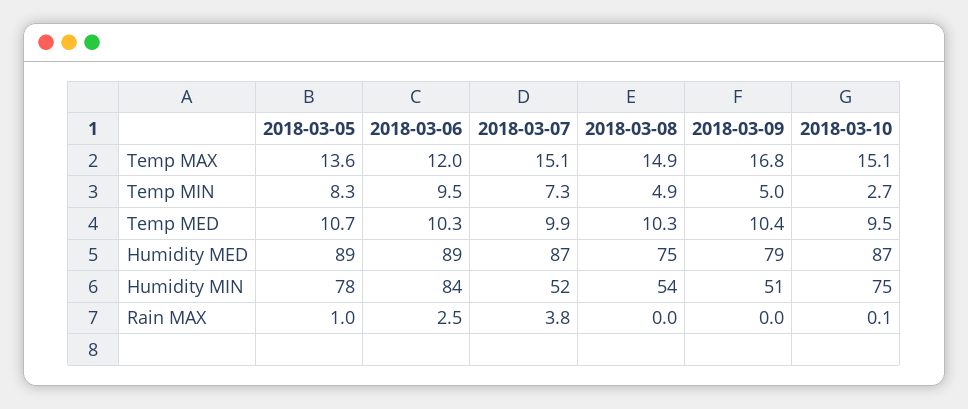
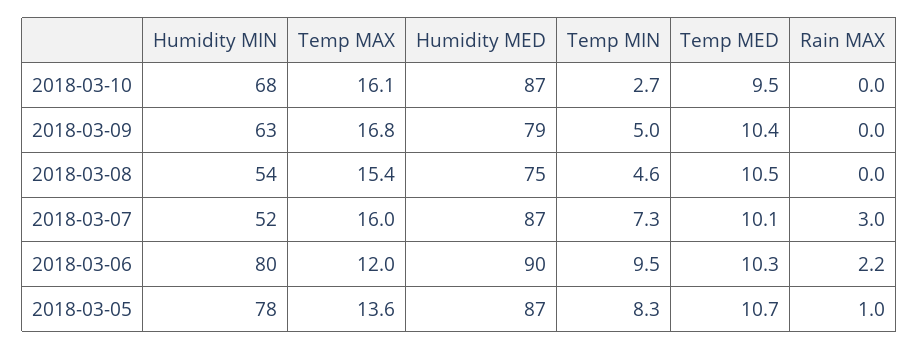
  {
    "2018-03-05": {
      "Temp MAX": 13.6,
      "Temp MIN": 8.3,
      "Temp MED": 10.7,
-     "Humidity MED": 89,
+     "Humidity MED": 87,
      "Humidity MIN": 78,
      "Rain MAX": 1
    },
    "2018-03-06": {
      "Temp MAX": 12,
      "Temp MIN": 9.5,
      "Temp MED": 10.3,
-     "Humidity MED": 89,
+     "Humidity MED": 90,
-     "Humidity MIN": 84,
+     "Humidity MIN": 80,
-     "Rain MAX": 2.5
+     "Rain MAX": 2.2
    },
    "2018-03-07": {
-     "Temp MAX": 15.1,
+     "Temp MAX": 16,
      "Temp MIN": 7.3,
-     "Temp MED": 9.9,
+     "Temp MED": 10.1,
      "Humidity MED": 87,
      "Humidity MIN": 52,
-     "Rain MAX": 3.8
+     "Rain MAX": 3
    },
    "2018-03-08": {
-     "Temp MAX": 14.9,
+     "Temp MAX": 15.4,
-     "Temp MIN": 4.9,
+     "Temp MIN": 4.6,
-     "Temp MED": 10.3,
+     "Temp MED": 10.5,
      "Humidity MED": 75,
      "Humidity MIN": 54,
      "Rain MAX": 0
    },
    "2018-03-09": {
      "Temp MAX": 16.8,
      "Temp MIN": 5,
      "Temp MED": 10.4,
      "Humidity MED": 79,
-     "Humidity MIN": 51,
+     "Humidity MIN": 63,
      "Rain MAX": 0
    },
    "2018-03-10": {
-     "Temp MAX": 15.1,
+     "Temp MAX": 16.1,
      "Temp MIN": 2.7,
      "Temp MED": 9.5,
      "Humidity MED": 87,
-     "Humidity MIN": 75,
+     "Humidity MIN": 68,
-     "Rain MAX": 0.1
+     "Rain MAX": 0
    }
  }

